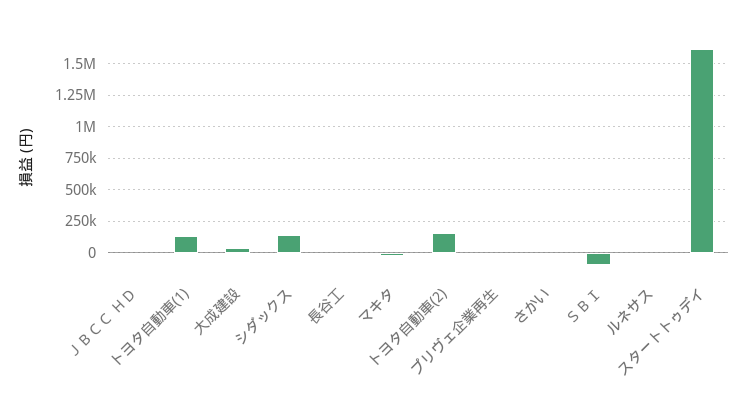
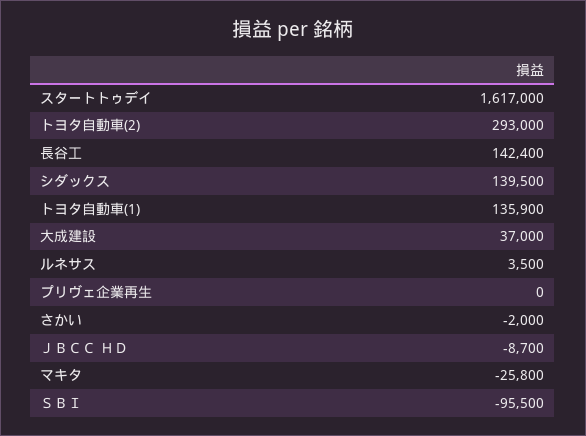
  {
    "ＪＢＣＣ ＨＤ": -8700,
    "トヨタ自動車(1)": 135900,
    "大成建設": 37000,
    "シダックス": 139500,
-   "長谷工": 0,
+   "長谷工": 142400,
    "マキタ": -25800,
-   "トヨタ自動車(2)": 150000,
+   "トヨタ自動車(2)": 293000,
    "プリヴェ企業再生": 0,
    "さかい": -2000,
    "ＳＢＩ": -95500,
    "ルネサス": 3500,
    "スタートトゥデイ": 1617000
  }

